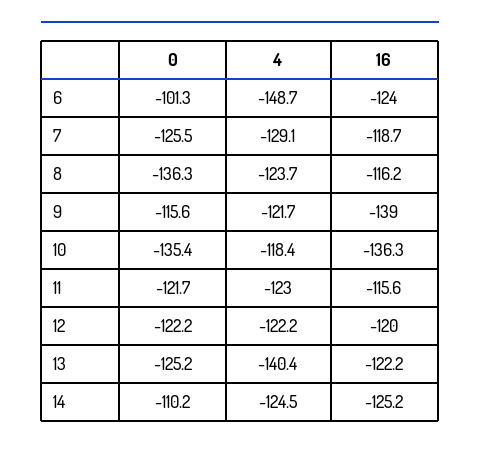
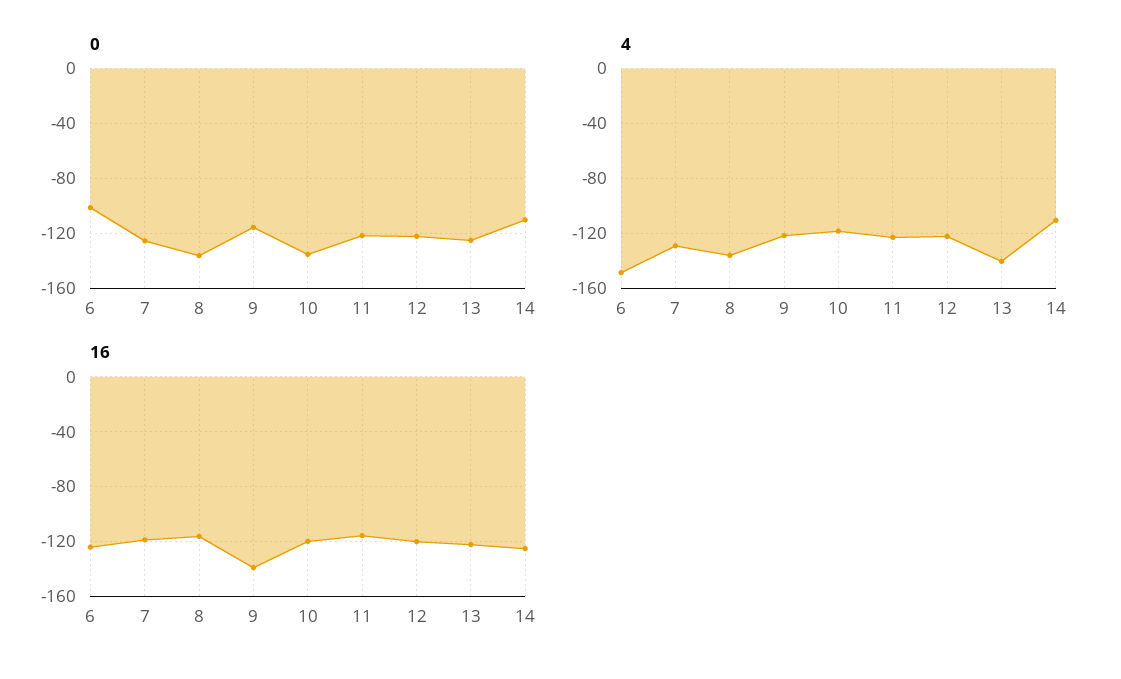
  {
    "0": {
      "6": -101.3,
      "7": -125.5,
      "8": -136.3,
      "9": -115.6,
      "10": -135.4,
      "11": -121.7,
      "12": -122.2,
      "13": -125.2,
      "14": -110.2
    },
    "4": {
      "6": -148.7,
      "7": -129.1,
-     "8": -123.7,
+     "8": -135,
      "9": -121.7,
      "10": -118.4,
      "11": -123,
      "12": -122.2,
      "13": -140.4,
-     "14": -124.5
+     "14": -110
    },
    "16": {
      "6": -124,
      "7": -118.7,
      "8": -116.2,
      "9": -139,
-     "10": -136.3,
+     "10": -120,
      "11": -115.6,
      "12": -120,
      "13": -122.2,
      "14": -125.2
    }
  }

